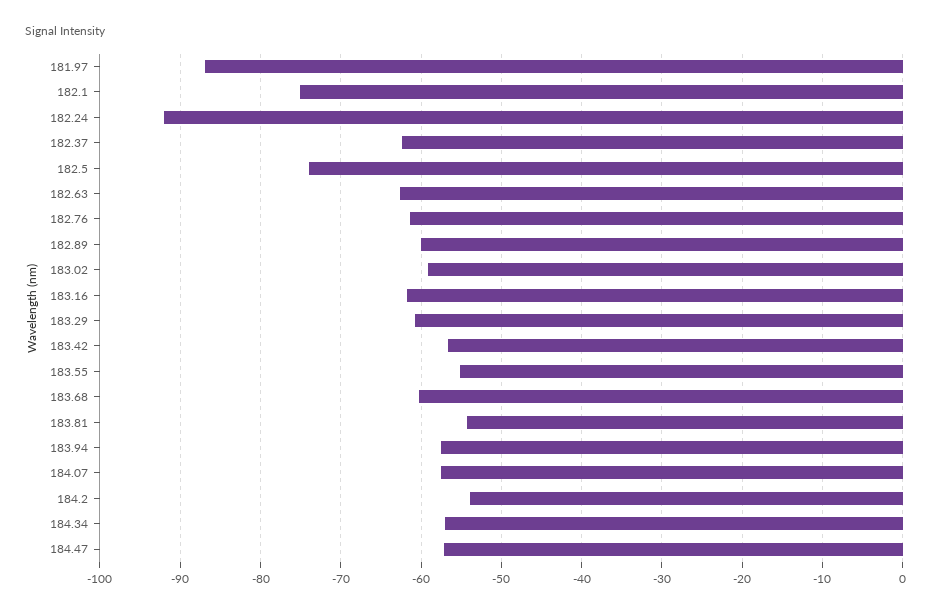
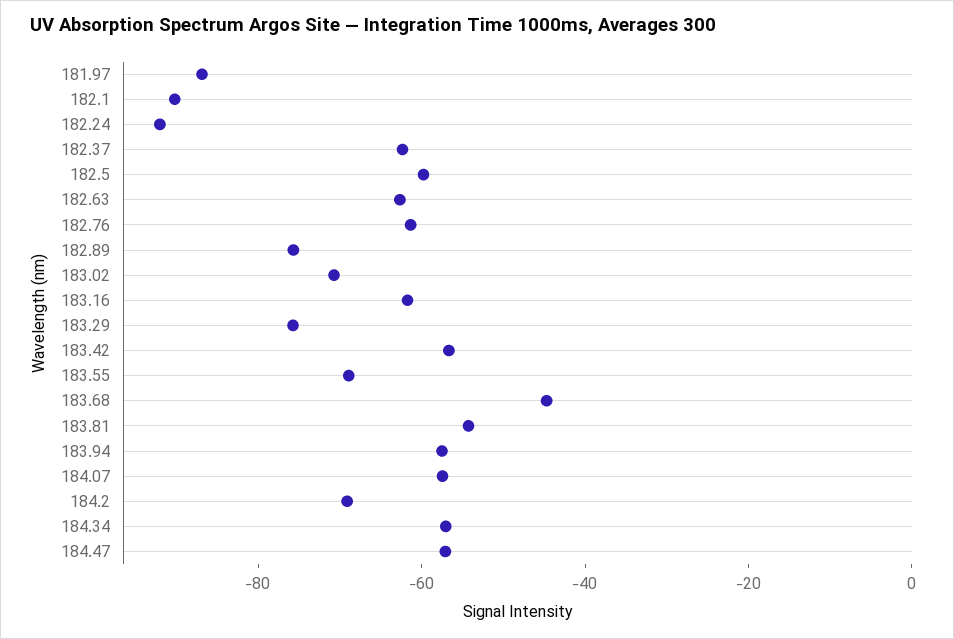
  {
    "181.97": -87,
-   "182.1": -75,
+   "182.1": -90,
    "182.24": -92,
    "182.37": -62,
-   "182.5": -74,
+   "182.5": -60,
    "182.63": -63,
    "182.76": -61,
-   "182.89": -60,
+   "182.89": -75,
-   "183.02": -59,
+   "183.02": -70,
    "183.16": -62,
-   "183.29": -61,
+   "183.29": -75,
    "183.42": -57,
-   "183.55": -55,
+   "183.55": -70,
-   "183.68": -60,
+   "183.68": -45,
    "183.81": -54,
    "183.94": -58,
    "184.07": -57,
-   "184.2": -54,
+   "184.2": -70,
    "184.34": -57,
    "184.47": -57
  }

